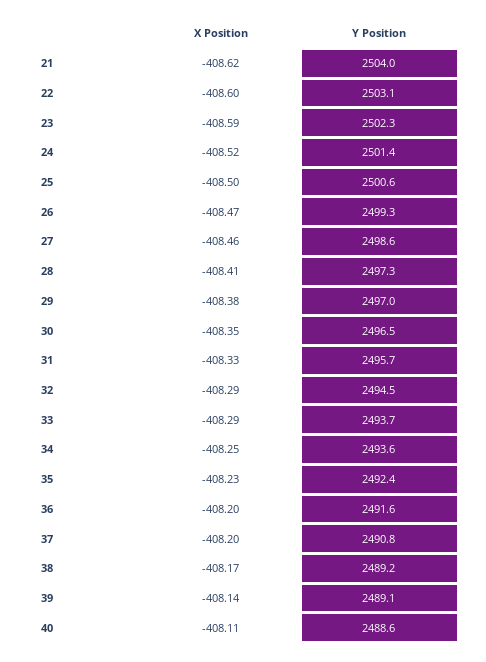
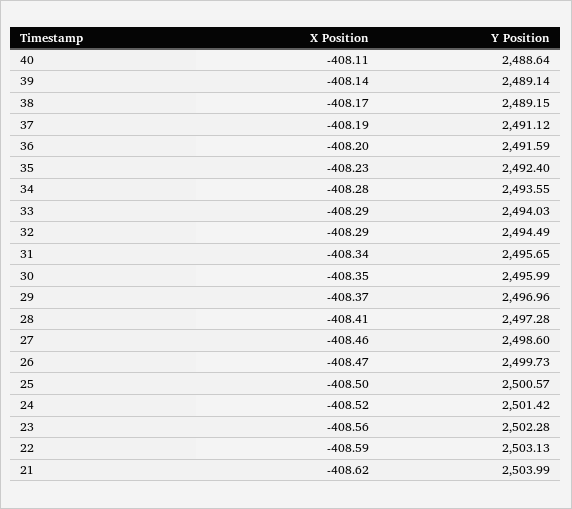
  {
    "X Position": {
      "21": -408.62,
-     "22": -408.6,
+     "22": -408.59,
-     "23": -408.59,
+     "23": -408.56,
      "24": -408.52,
      "25": -408.5,
      "26": -408.47,
      "27": -408.46,
      "28": -408.41,
-     "29": -408.38,
+     "29": -408.37,
      "30": -408.35,
-     "31": -408.33,
+     "31": -408.34,
      "32": -408.29,
      "33": -408.29,
-     "34": -408.25,
+     "34": -408.28,
      "35": -408.23,
      "36": -408.2,
-     "37": -408.2,
+     "37": -408.19,
      "38": -408.17,
      "39": -408.14,
      "40": -408.11
    },
    "Y Position": {
      "21": 2503.99,
      "22": 2503.13,
      "23": 2502.28,
      "24": 2501.42,
      "25": 2500.57,
-     "26": 2499.3,
+     "26": 2499.73,
      "27": 2498.6,
      "28": 2497.28,
      "29": 2496.96,
-     "30": 2496.5,
+     "30": 2495.99,
      "31": 2495.65,
      "32": 2494.49,
-     "33": 2493.7,
+     "33": 2494.03,
      "34": 2493.55,
      "35": 2492.4,
      "36": 2491.59,
-     "37": 2490.8,
+     "37": 2491.12,
      "38": 2489.15,
      "39": 2489.14,
      "40": 2488.64
    }
  }

